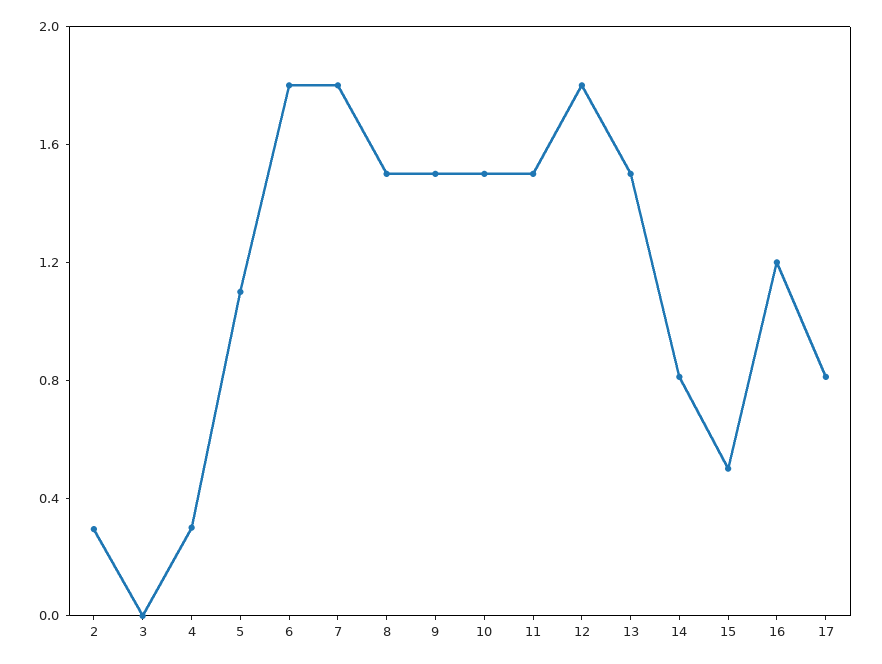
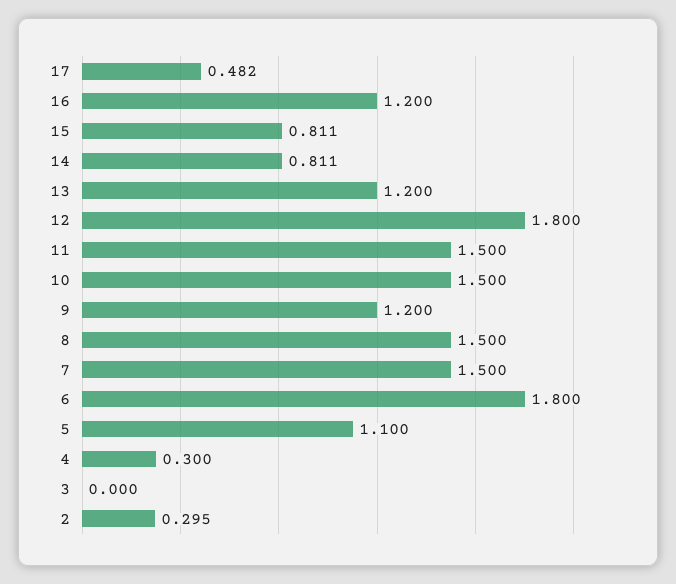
  {
    "2": 0.295,
    "3": 0,
    "4": 0.3,
    "5": 1.1,
    "6": 1.8,
-   "7": 1.8,
+   "7": 1.5,
    "8": 1.5,
-   "9": 1.5,
+   "9": 1.2,
    "10": 1.5,
    "11": 1.5,
    "12": 1.8,
-   "13": 1.5,
+   "13": 1.2,
    "14": 0.811,
-   "15": 0.5,
+   "15": 0.811,
    "16": 1.2,
-   "17": 0.8
+   "17": 0.482
  }

